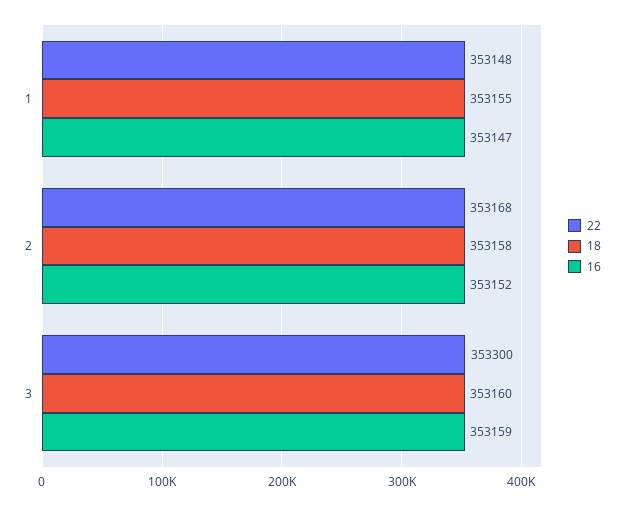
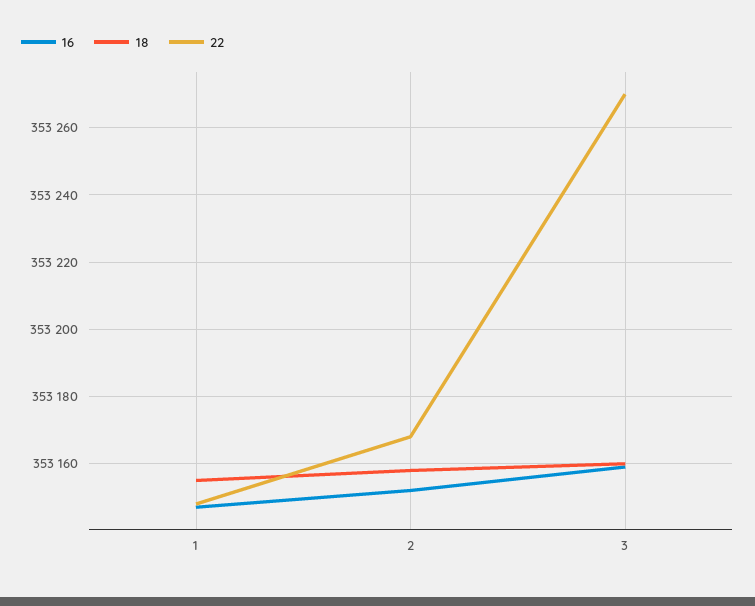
  {
    "22": {
      "1": 353148,
      "2": 353168,
-     "3": 353300
+     "3": 353270
    },
    "18": {
      "1": 353155,
      "2": 353158,
      "3": 353160
    },
    "16": {
      "1": 353147,
      "2": 353152,
      "3": 353159
    }
  }

